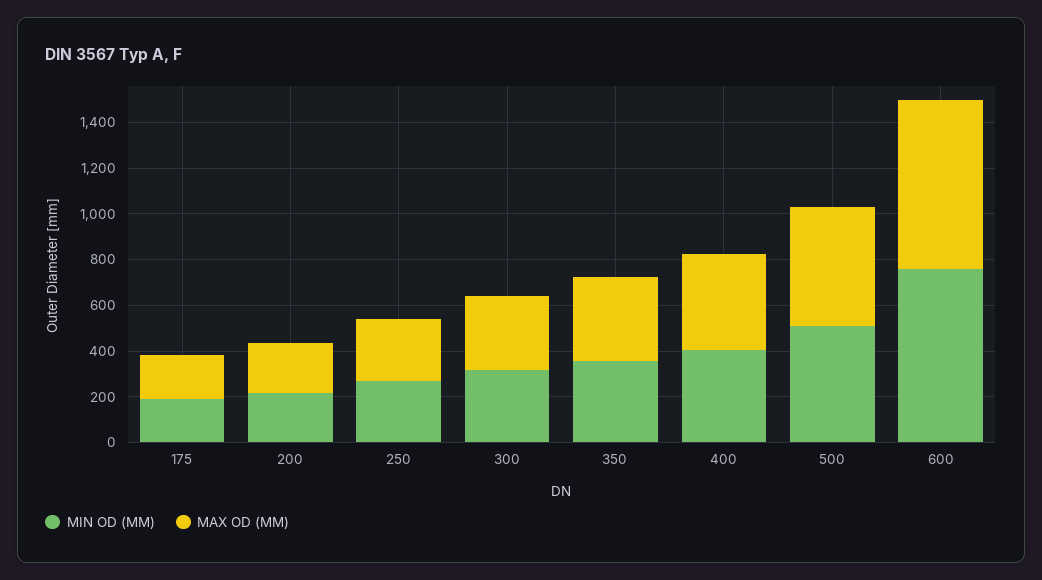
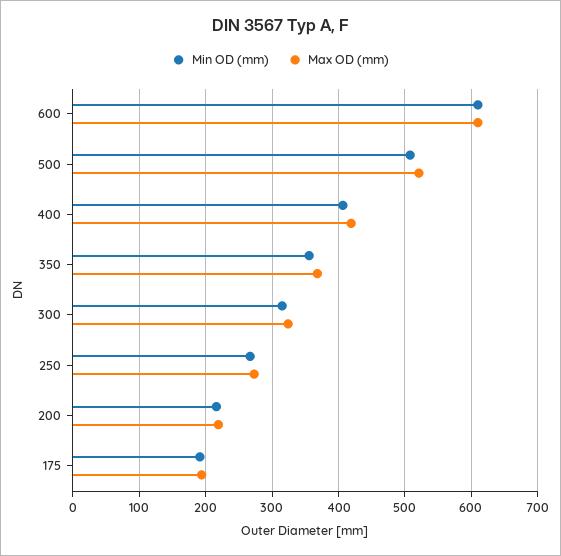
  {
    "MIN OD (MM)": {
      "175": 190,
      "200": 220,
      "250": 270,
      "300": 320,
      "350": 360,
      "400": 410,
      "500": 510,
-     "600": 750
+     "600": 610
    },
    "MAX OD (MM)": {
      "175": 190,
      "200": 220,
      "250": 270,
      "300": 320,
      "350": 370,
      "400": 420,
      "500": 520,
-     "600": 750
+     "600": 610
    }
  }

